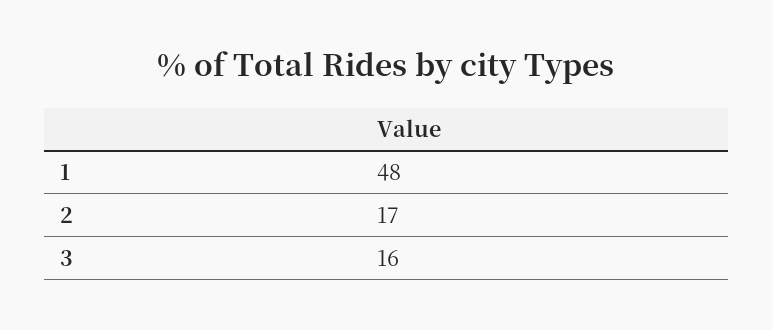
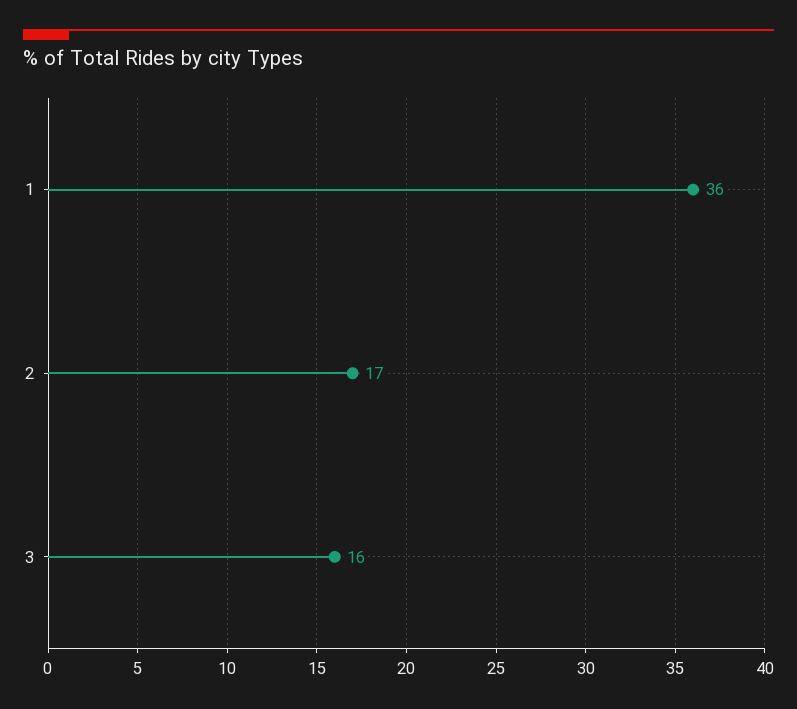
  {
-   "1": 48,
+   "1": 36,
    "2": 17,
    "3": 16
  }

